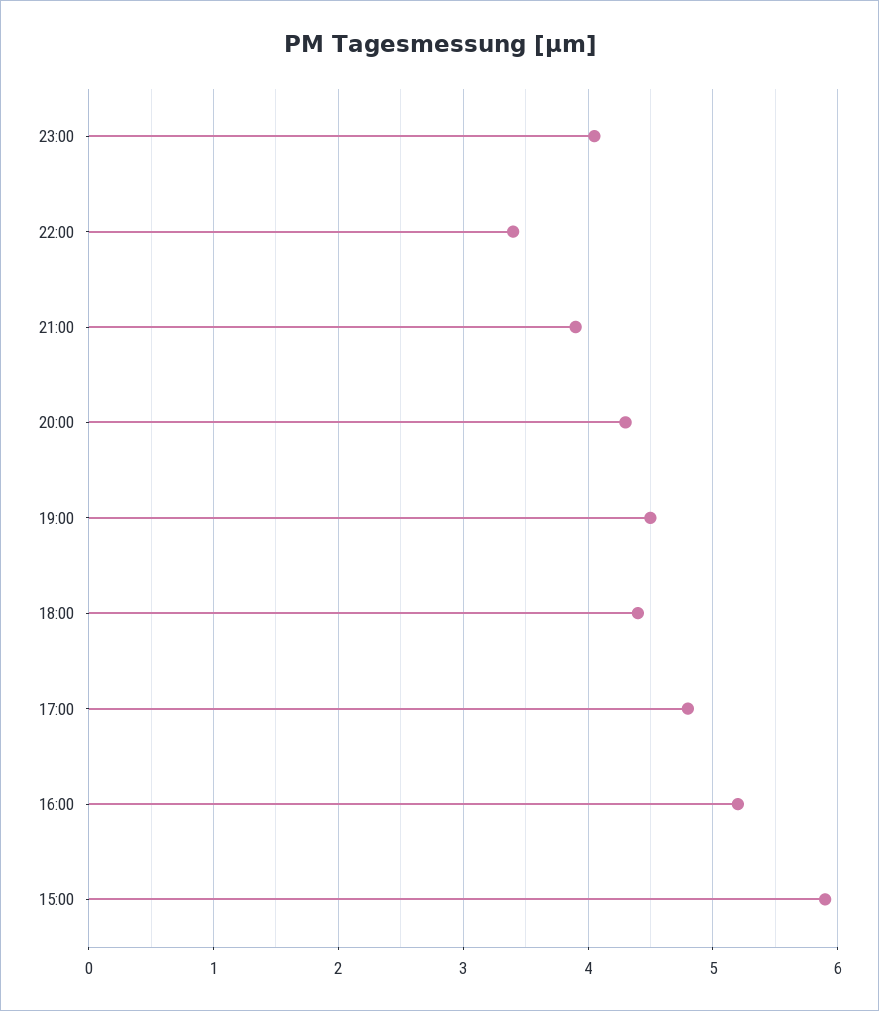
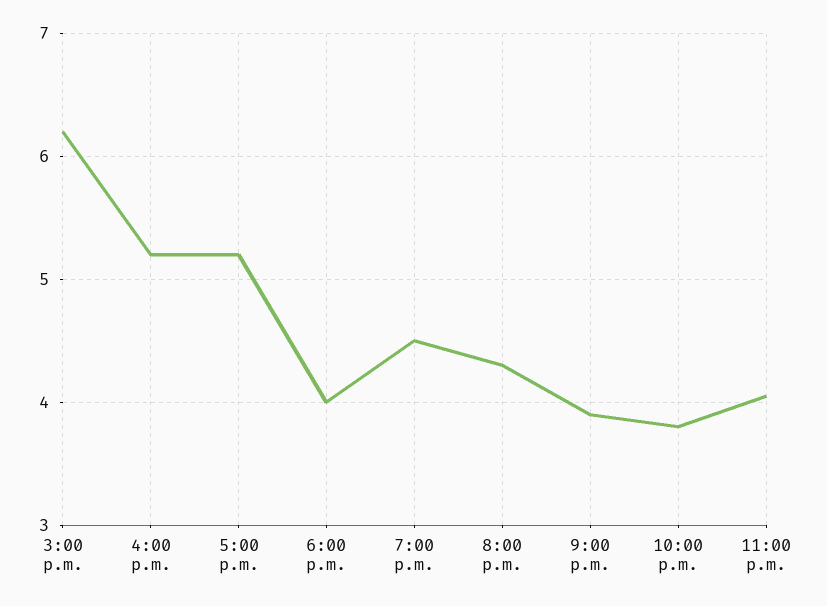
  {
    "23:00": 4.1,
-   "22:00": 3.4,
+   "22:00": 3.8,
    "21:00": 3.9,
    "20:00": 4.3,
    "19:00": 4.5,
-   "18:00": 4.4,
+   "18:00": 4,
-   "17:00": 4.8,
+   "17:00": 5.2,
    "16:00": 5.2,
-   "15:00": 5.9
+   "15:00": 6.2
  }

